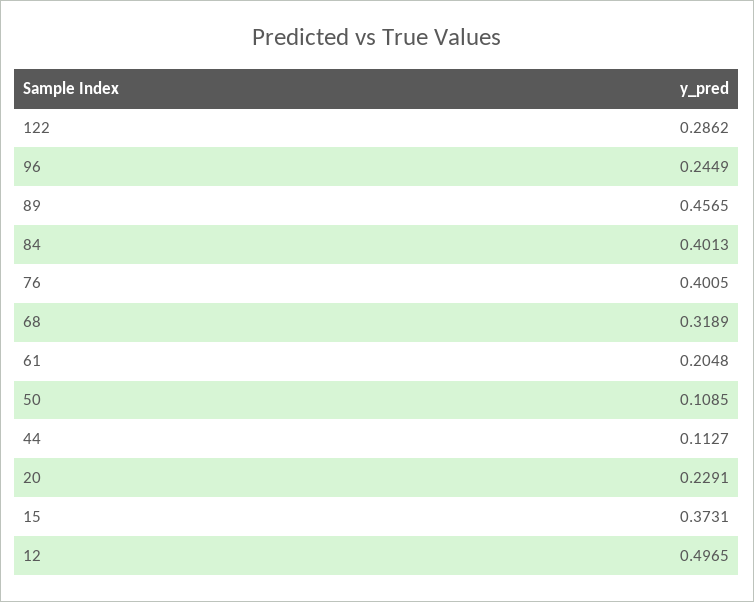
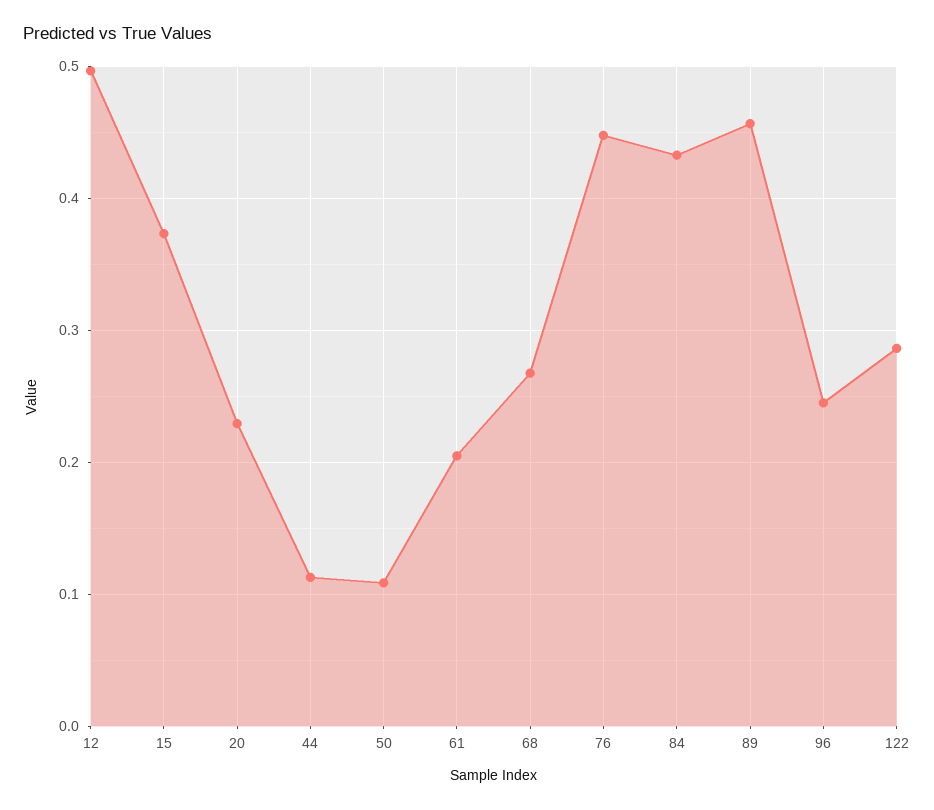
  {
    "122": 0.2862,
    "96": 0.2449,
    "89": 0.4565,
-   "84": 0.4013,
+   "84": 0.43,
-   "76": 0.4005,
+   "76": 0.45,
-   "68": 0.3189,
+   "68": 0.27,
    "61": 0.2048,
    "50": 0.1085,
    "44": 0.1127,
    "20": 0.2291,
    "15": 0.3731,
    "12": 0.4965
  }

